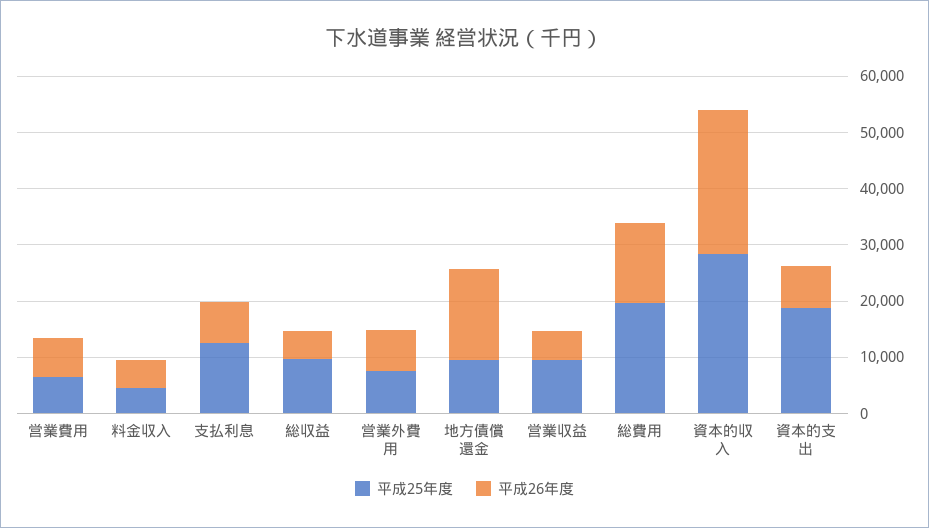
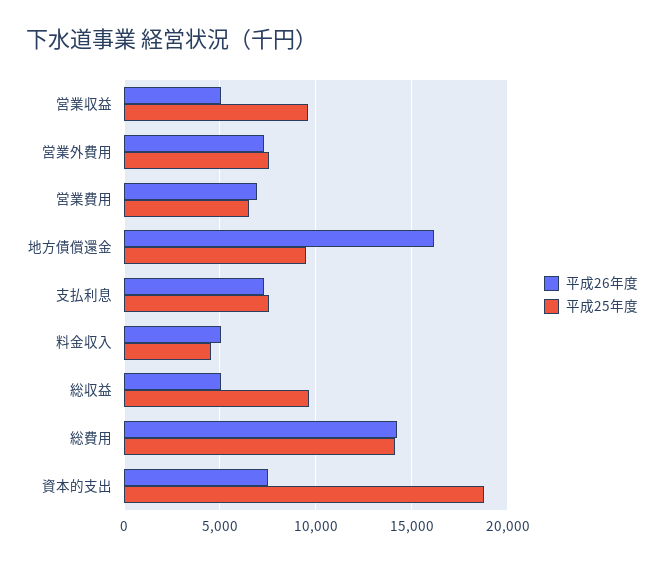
  {
    "平成25年度": {
      "営業費用": 6500,
      "料金収入": 4500,
-     "支払利息": 12000,
+     "支払利息": 7500,
      "総収益": 9500,
      "営業外費用": 7500,
      "地方債償還金": 9500,
      "営業収益": 9500,
-     "総費用": 20000,
+     "総費用": 14000,
-     "資本的収入": 28000,
      "資本的支出": 19000
    },
    "平成26年度": {
      "営業費用": 7000,
      "料金収入": 5000,
      "支払利息": 7500,
      "総収益": 5000,
      "営業外費用": 7500,
      "地方債償還金": 16000,
      "営業収益": 5000,
      "総費用": 14000,
-     "資本的収入": 26000,
      "資本的支出": 7500
    }
  }

